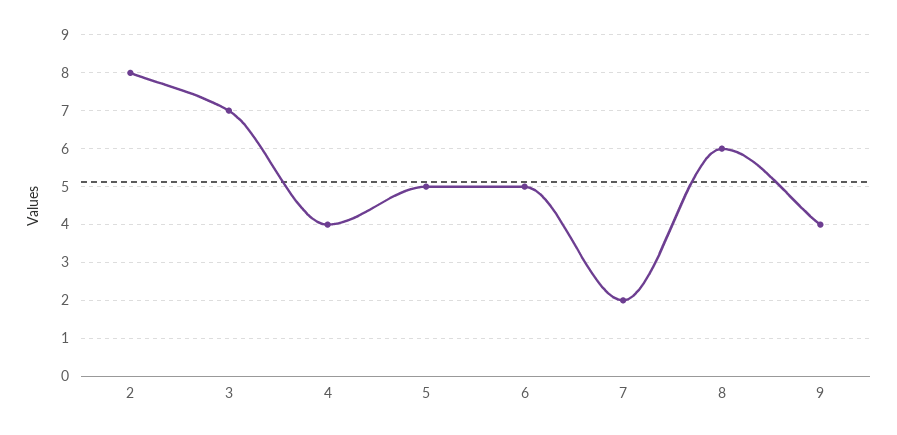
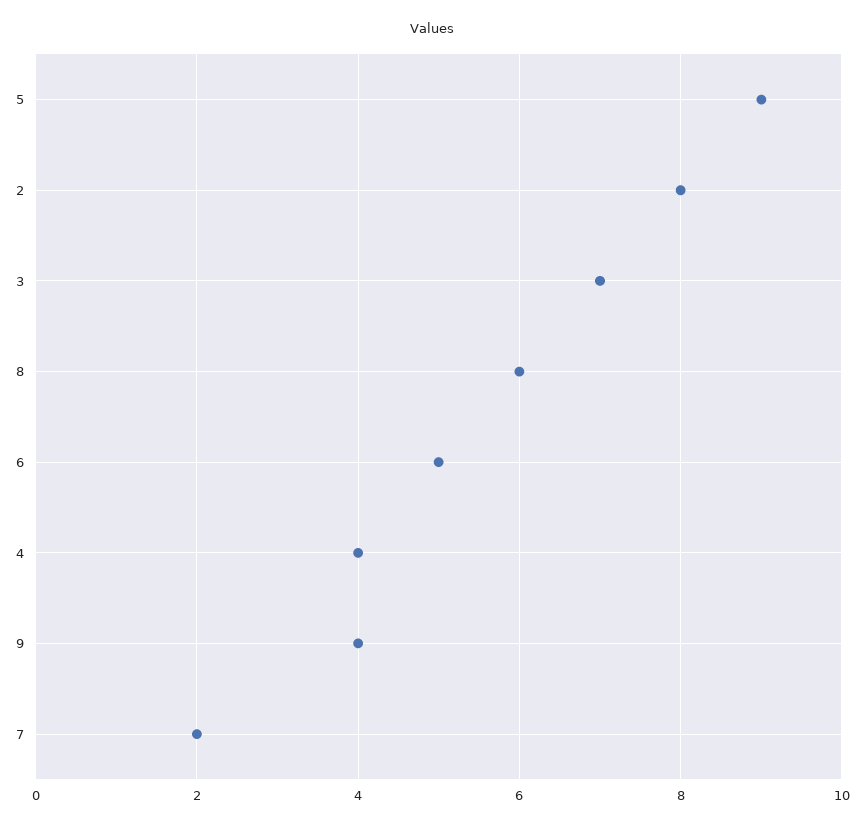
  {
    "2": 8,
    "3": 7,
    "4": 4,
-   "5": 5,
+   "5": 9,
    "6": 5,
    "7": 2,
    "8": 6,
    "9": 4
  }

